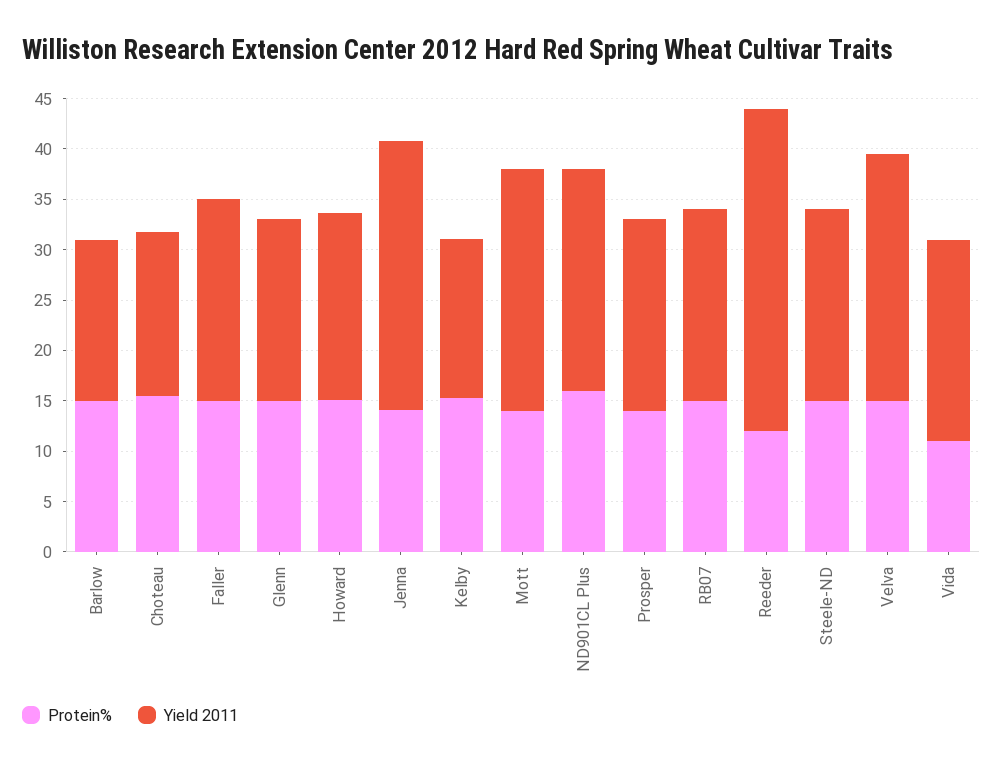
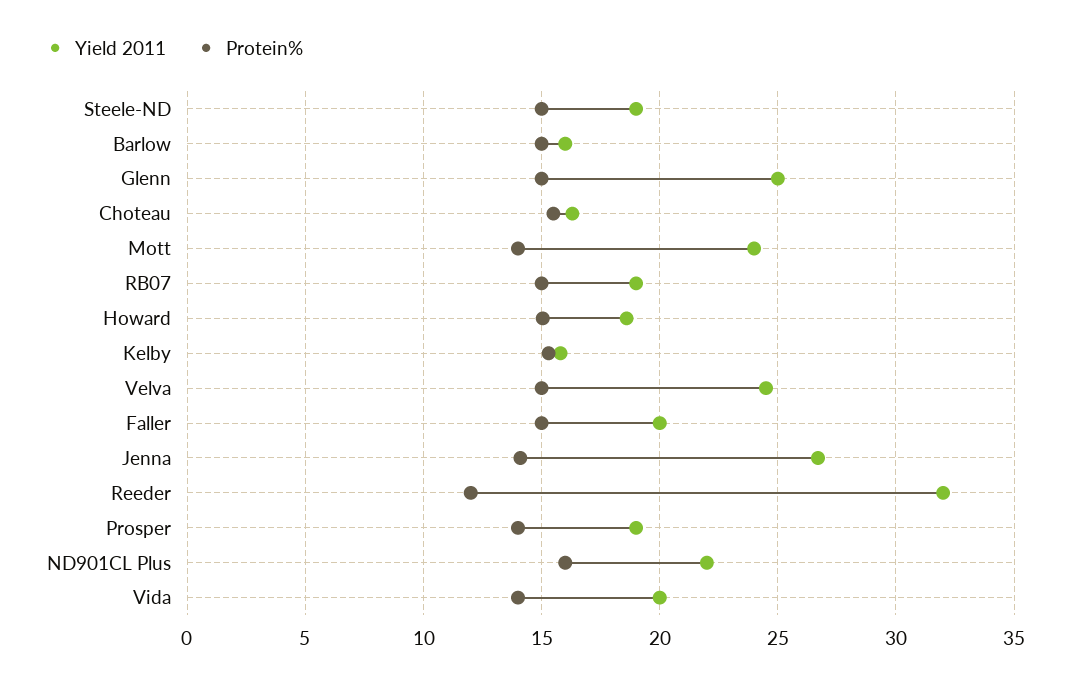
  {
    "Protein%": {
      "Barlow": 15,
      "Choteau": 15.5,
      "Faller": 15,
      "Glenn": 15,
      "Howard": 15,
      "Jenna": 14,
      "Kelby": 15.5,
      "Mott": 14,
      "ND901CL Plus": 16,
      "Prosper": 14,
      "RB07": 15,
      "Reeder": 12,
      "Steele-ND": 15,
      "Velva": 15,
-     "Vida": 11
+     "Vida": 14
    },
    "Yield 2011": {
      "Barlow": 16,
      "Choteau": 16.5,
      "Faller": 20,
-     "Glenn": 18,
+     "Glenn": 25,
      "Howard": 18.5,
      "Jenna": 26.5,
      "Kelby": 16,
      "Mott": 24,
      "ND901CL Plus": 22,
      "Prosper": 19,
      "RB07": 19,
      "Reeder": 32,
      "Steele-ND": 19,
      "Velva": 24.5,
      "Vida": 20
    }
  }

